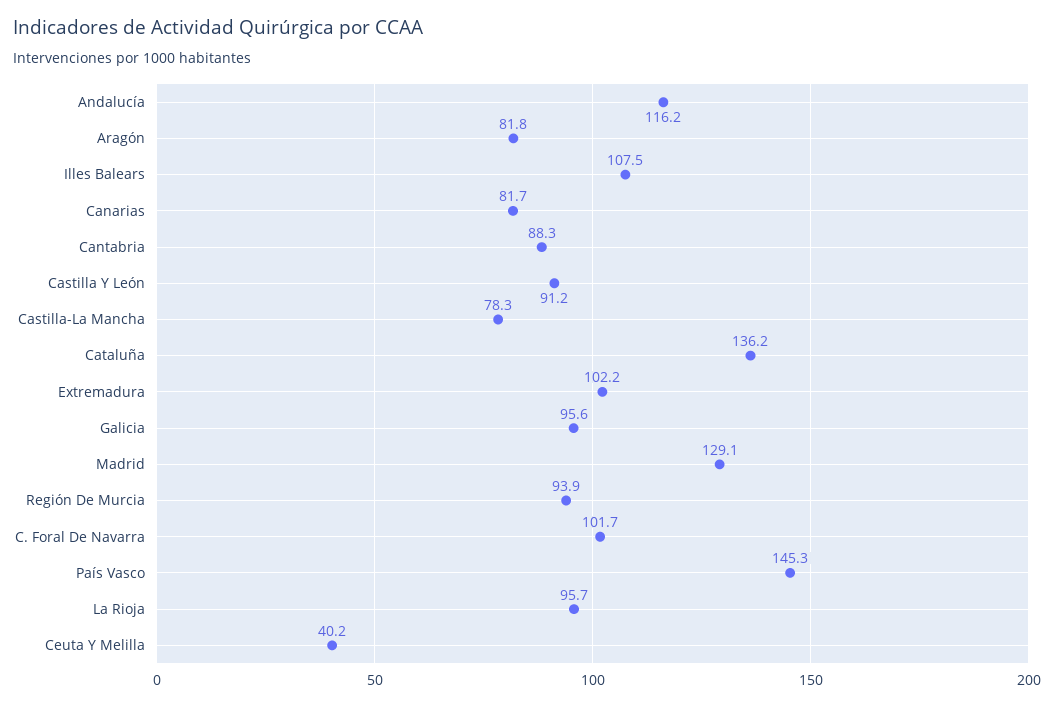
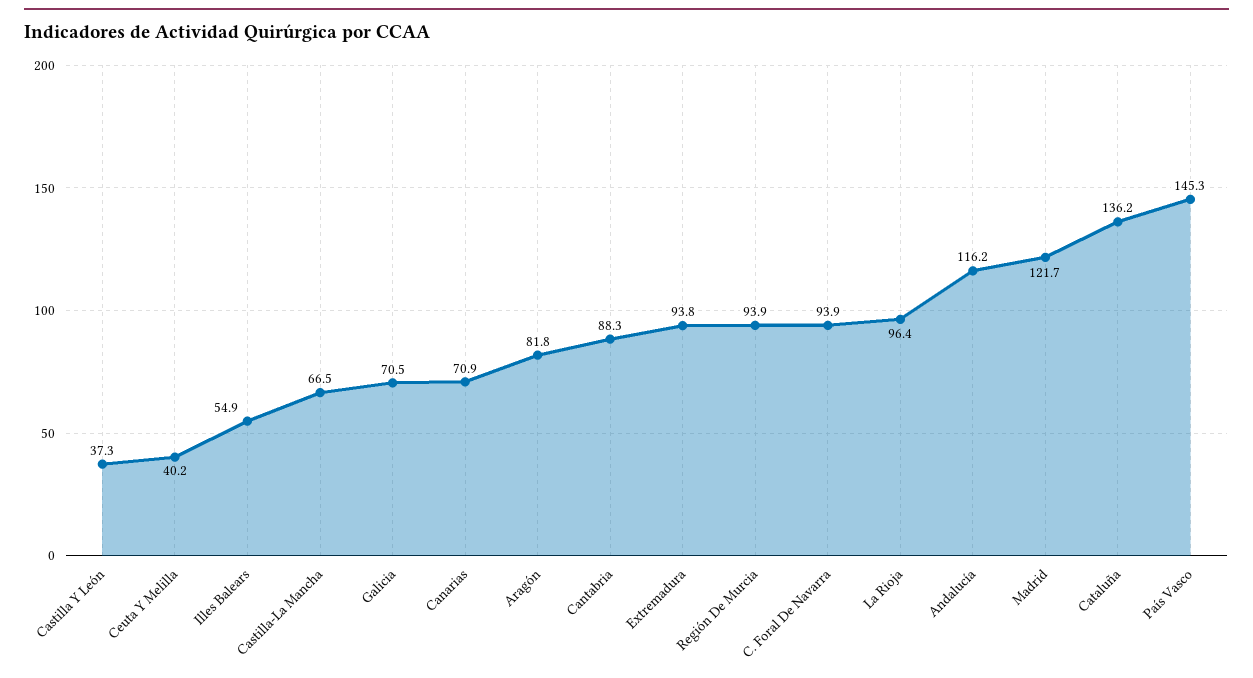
  {
    "Andalucía": 116.2,
    "Aragón": 81.8,
-   "Illes Balears": 107.5,
+   "Illes Balears": 54.9,
-   "Canarias": 81.7,
+   "Canarias": 70.9,
    "Cantabria": 88.3,
-   "Castilla Y León": 91.2,
+   "Castilla Y León": 37.3,
-   "Castilla-La Mancha": 78.3,
+   "Castilla-La Mancha": 66.5,
    "Cataluña": 136.2,
-   "Extremadura": 102.2,
+   "Extremadura": 93.8,
-   "Galicia": 95.6,
+   "Galicia": 70.5,
-   "Madrid": 129.1,
+   "Madrid": 121.7,
    "Región De Murcia": 93.9,
-   "C. Foral De Navarra": 101.7,
+   "C. Foral De Navarra": 93.9,
    "País Vasco": 145.3,
-   "La Rioja": 95.7,
+   "La Rioja": 96.4,
    "Ceuta Y Melilla": 40.2
  }

